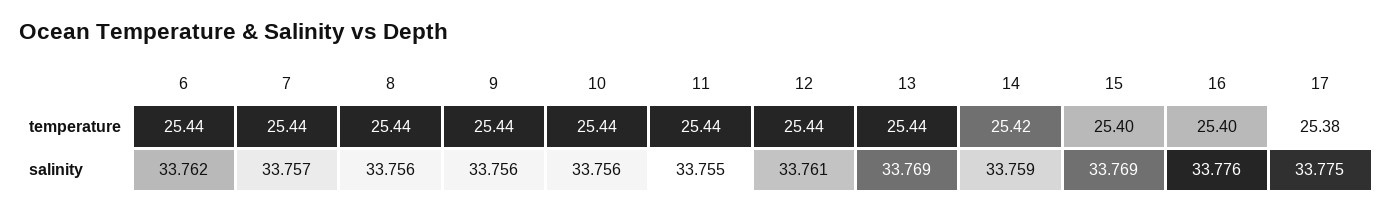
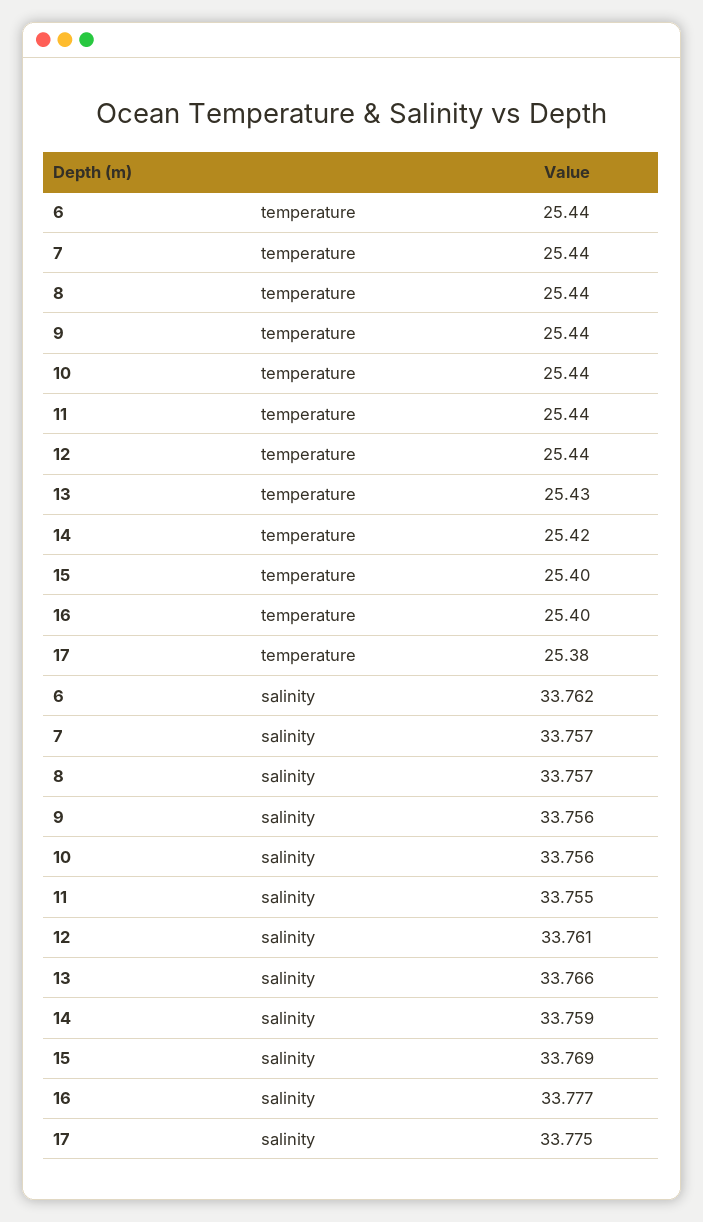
  {
    "6": {
      "temperature": 25.44,
      "salinity": 33.762
    },
    "7": {
      "temperature": 25.44,
      "salinity": 33.757
    },
    "8": {
      "temperature": 25.44,
-     "salinity": 33.756
+     "salinity": 33.757
    },
    "9": {
      "temperature": 25.44,
      "salinity": 33.756
    },
    "10": {
      "temperature": 25.44,
      "salinity": 33.756
    },
    "11": {
      "temperature": 25.44,
      "salinity": 33.755
    },
    "12": {
      "temperature": 25.44,
      "salinity": 33.761
    },
    "13": {
-     "temperature": 25.44,
+     "temperature": 25.43,
-     "salinity": 33.769
+     "salinity": 33.766
    },
    "14": {
      "temperature": 25.42,
      "salinity": 33.759
    },
    "15": {
      "temperature": 25.4,
      "salinity": 33.769
    },
    "16": {
      "temperature": 25.4,
-     "salinity": 33.776
+     "salinity": 33.777
    },
    "17": {
      "temperature": 25.38,
      "salinity": 33.775
    }
  }

